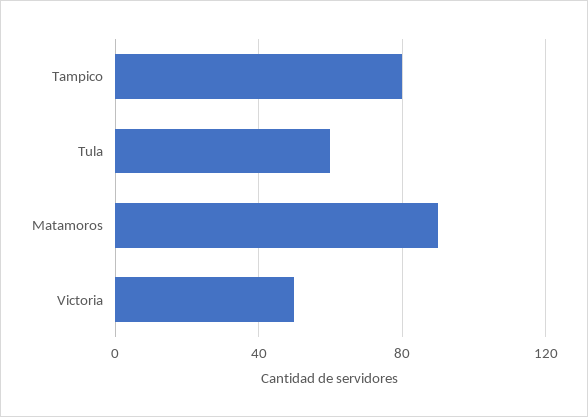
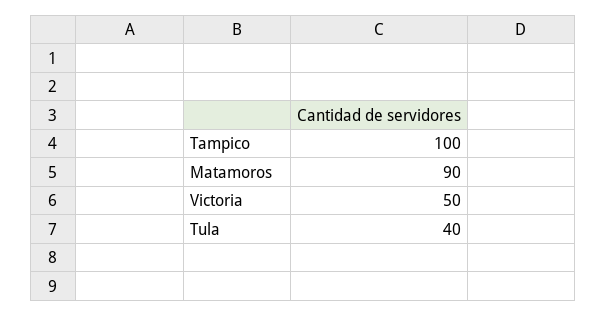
  {
-   "Tampico": 80,
+   "Tampico": 100,
-   "Tula": 60,
+   "Tula": 40,
    "Matamoros": 90,
    "Victoria": 50
  }

